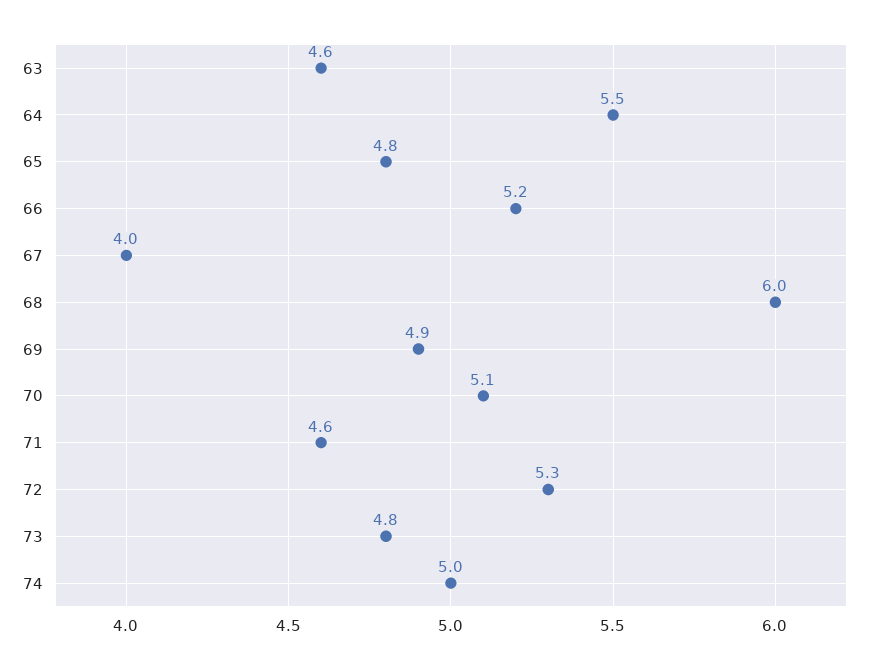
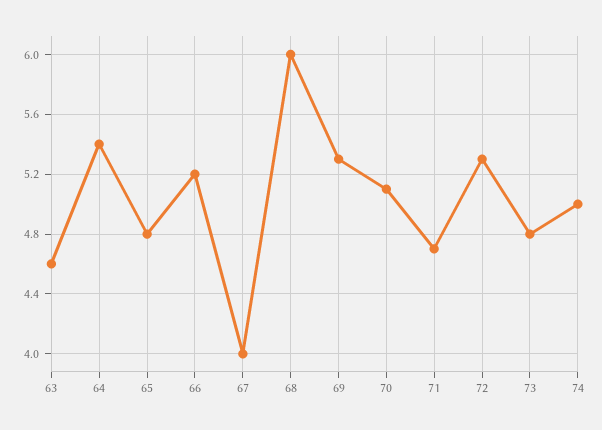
  {
    "63": 4.6,
-   "64": 5.5,
+   "64": 5.4,
    "65": 4.8,
    "66": 5.2,
    "67": 4,
    "68": 6,
-   "69": 4.9,
+   "69": 5.3,
    "70": 5.1,
-   "71": 4.6,
+   "71": 4.7,
    "72": 5.3,
    "73": 4.8,
    "74": 5
  }

